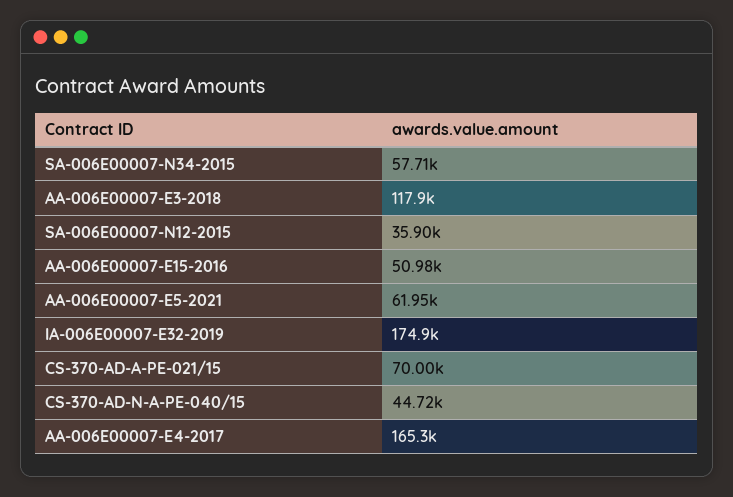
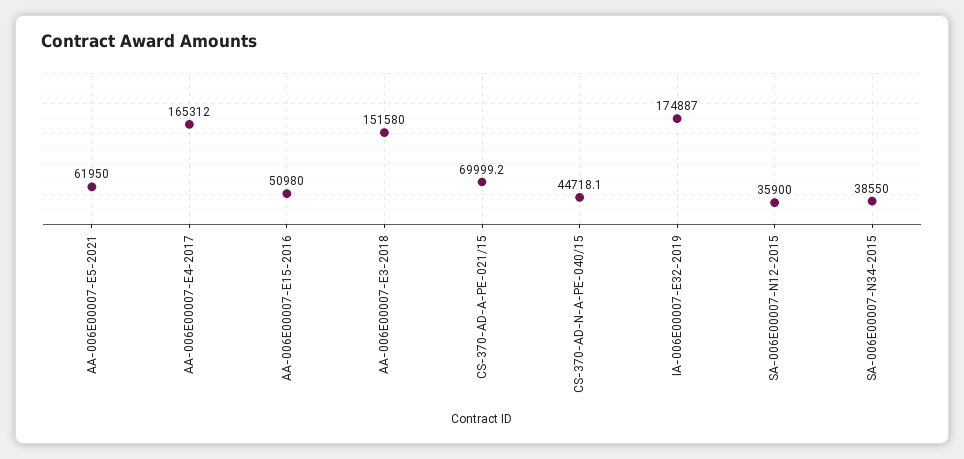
  {
-   "SA-006E00007-N34-2015": 57710,
+   "SA-006E00007-N34-2015": 38550,
-   "AA-006E00007-E3-2018": 117900,
+   "AA-006E00007-E3-2018": 151580,
    "SA-006E00007-N12-2015": 35900,
    "AA-006E00007-E15-2016": 50980,
    "AA-006E00007-E5-2021": 61950,
    "IA-006E00007-E32-2019": 174887,
    "CS-370-AD-A-PE-021/15": 69999.2,
    "CS-370-AD-N-A-PE-040/15": 44718.1,
    "AA-006E00007-E4-2017": 165312
  }

